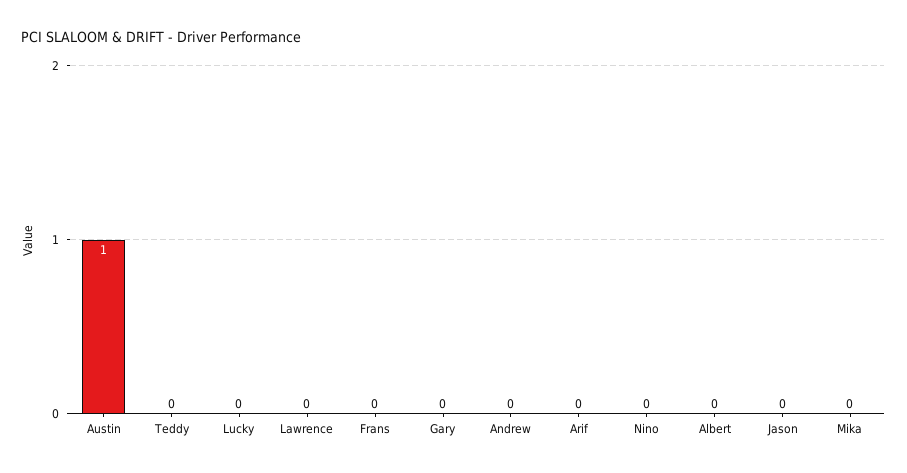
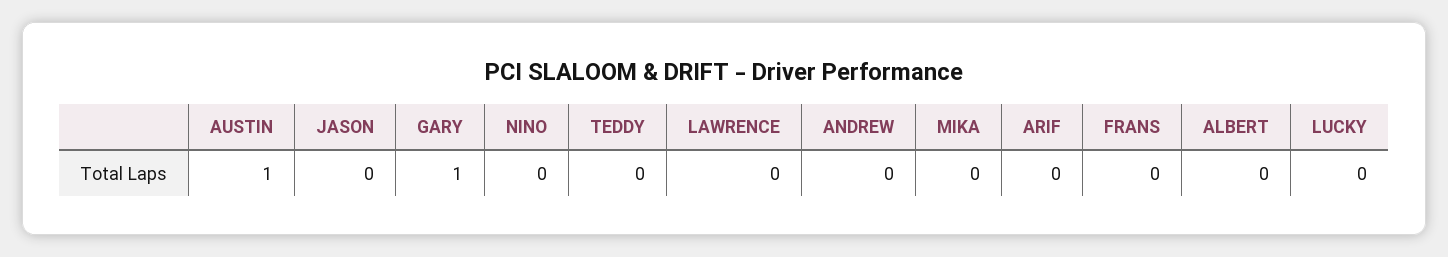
  {
    "Austin": 1,
    "Teddy": 0,
    "Lucky": 0,
    "Lawrence": 0,
    "Frans": 0,
-   "Gary": 0,
+   "Gary": 1,
    "Andrew": 0,
    "Arif": 0,
    "Nino": 0,
    "Albert": 0,
    "Jason": 0,
    "Mika": 0
  }

